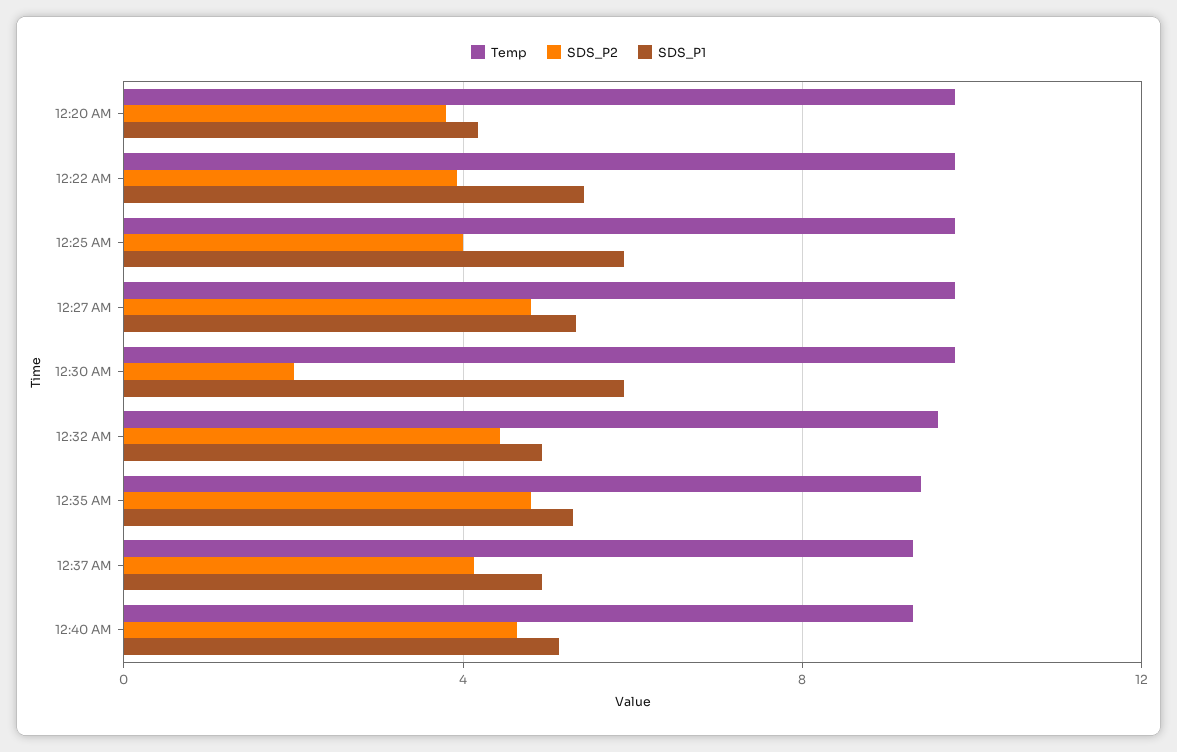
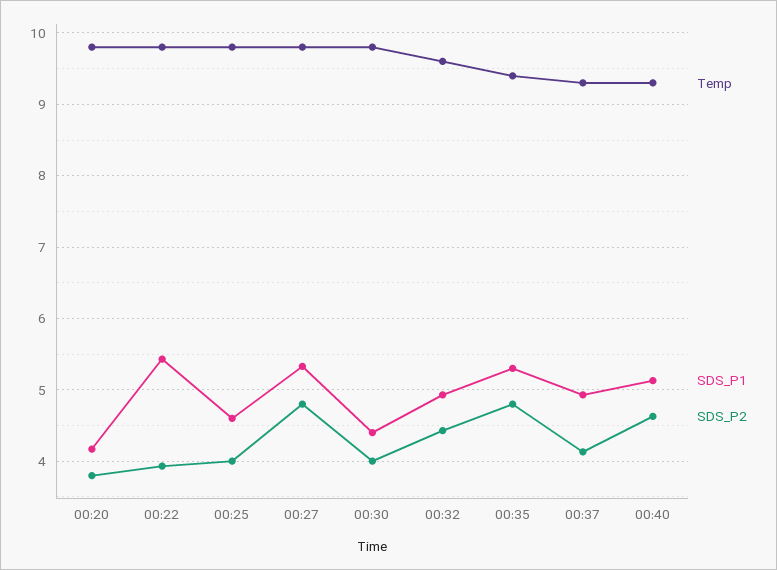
  {
    "Temp": {
      "12:20 AM": 9.8,
      "12:22 AM": 9.8,
      "12:25 AM": 9.8,
      "12:27 AM": 9.8,
      "12:30 AM": 9.8,
      "12:32 AM": 9.6,
      "12:35 AM": 9.4,
      "12:37 AM": 9.3,
      "12:40 AM": 9.3
    },
    "SDS_P2": {
      "12:20 AM": 3.8,
      "12:22 AM": 3.9,
      "12:25 AM": 4,
      "12:27 AM": 4.8,
-     "12:30 AM": 2,
+     "12:30 AM": 4,
      "12:32 AM": 4.4,
      "12:35 AM": 4.8,
      "12:37 AM": 4.1,
      "12:40 AM": 4.6
    },
    "SDS_P1": {
      "12:20 AM": 4.2,
      "12:22 AM": 5.4,
-     "12:25 AM": 6,
+     "12:25 AM": 4.6,
      "12:27 AM": 5.3,
-     "12:30 AM": 6,
+     "12:30 AM": 4.4,
      "12:32 AM": 4.9,
      "12:35 AM": 5.3,
      "12:37 AM": 4.9,
      "12:40 AM": 5.1
    }
  }

